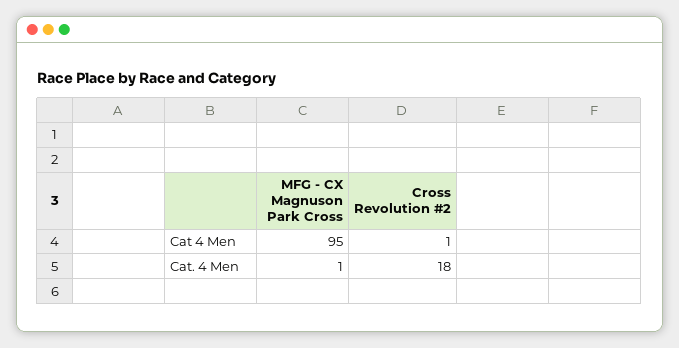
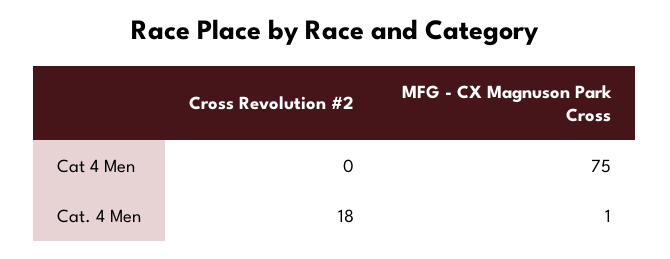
  {
    "MFG - CX Magnuson Park Cross": {
-     "Cat 4 Men": 95,
+     "Cat 4 Men": 75,
      "Cat. 4 Men": 1
    },
    "Cross Revolution #2": {
-     "Cat 4 Men": 1,
+     "Cat 4 Men": 0,
      "Cat. 4 Men": 18
    }
  }

